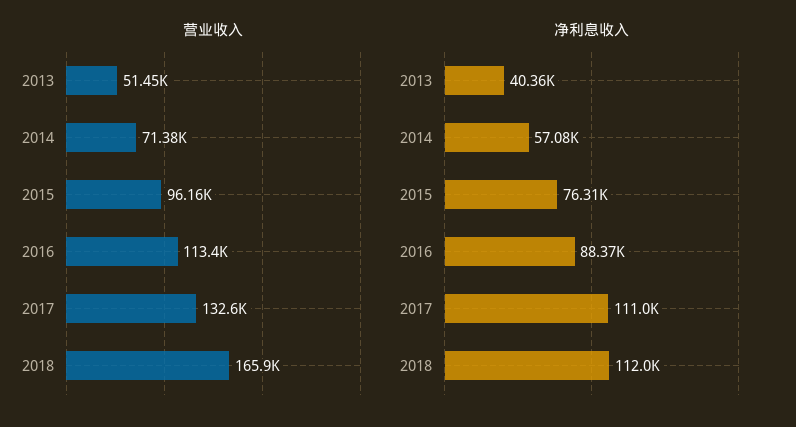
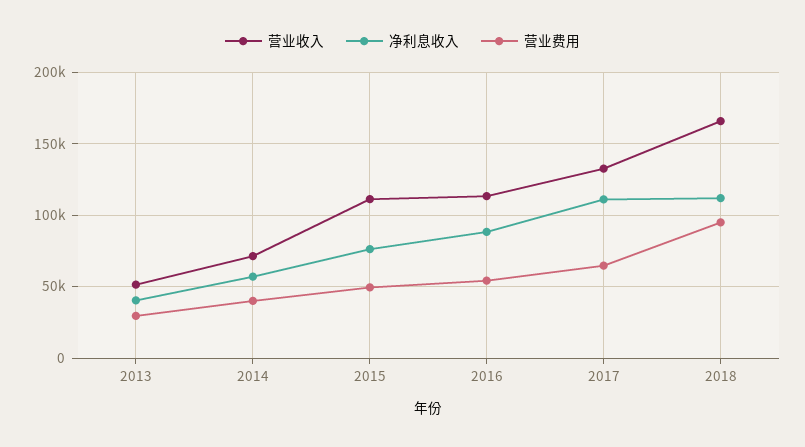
  {
    "营业收入": {
      "2013": 51450,
      "2014": 71380,
-     "2015": 96160,
+     "2015": 110000,
      "2016": 113400,
      "2017": 132600,
      "2018": 165900
    },
    "净利息收入": {
      "2013": 40360,
      "2014": 57080,
      "2015": 76310,
      "2016": 88370,
      "2017": 111000,
      "2018": 112000
-   }
+   },
+   "营业费用": {
+     "2013": 30000,
+     "2014": 40000,
+     "2015": 50000,
+     "2016": 55000,
+     "2017": 65000,
+     "2018": 95000
+   }
  }

